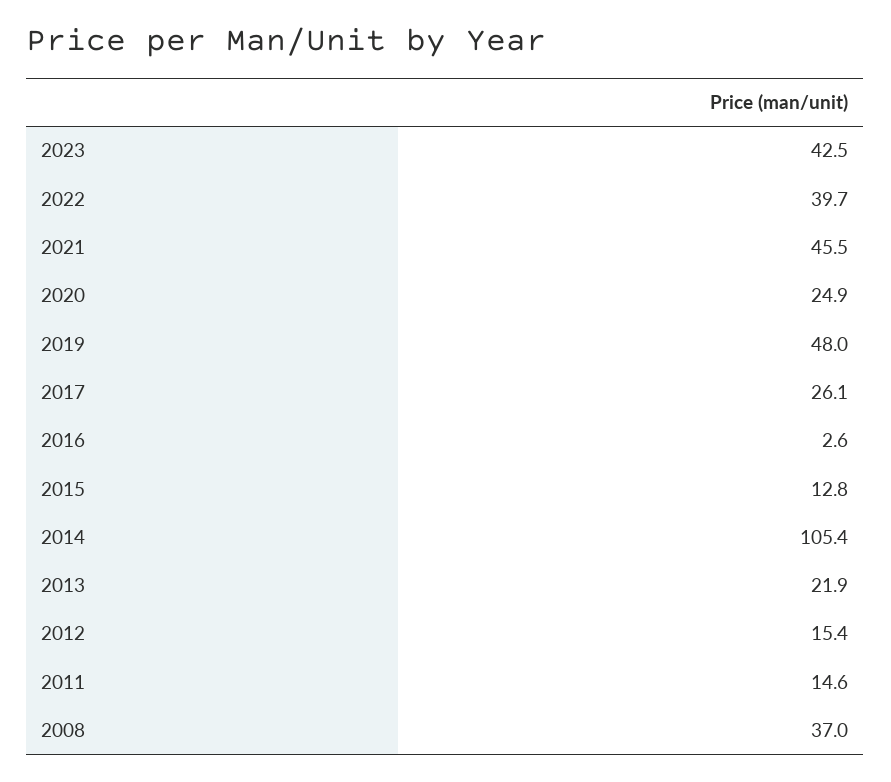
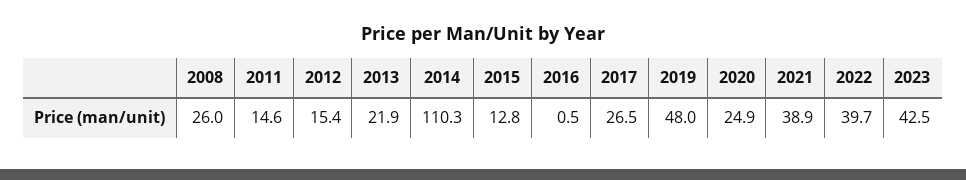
  {
    "2023": 42.5,
    "2022": 39.7,
-   "2021": 45.5,
+   "2021": 38.9,
    "2020": 24.9,
    "2019": 48,
-   "2017": 26.1,
+   "2017": 26.5,
-   "2016": 2.6,
+   "2016": 0.5,
    "2015": 12.8,
-   "2014": 105.4,
+   "2014": 110.3,
    "2013": 21.9,
    "2012": 15.4,
    "2011": 14.6,
-   "2008": 37
+   "2008": 26
  }

